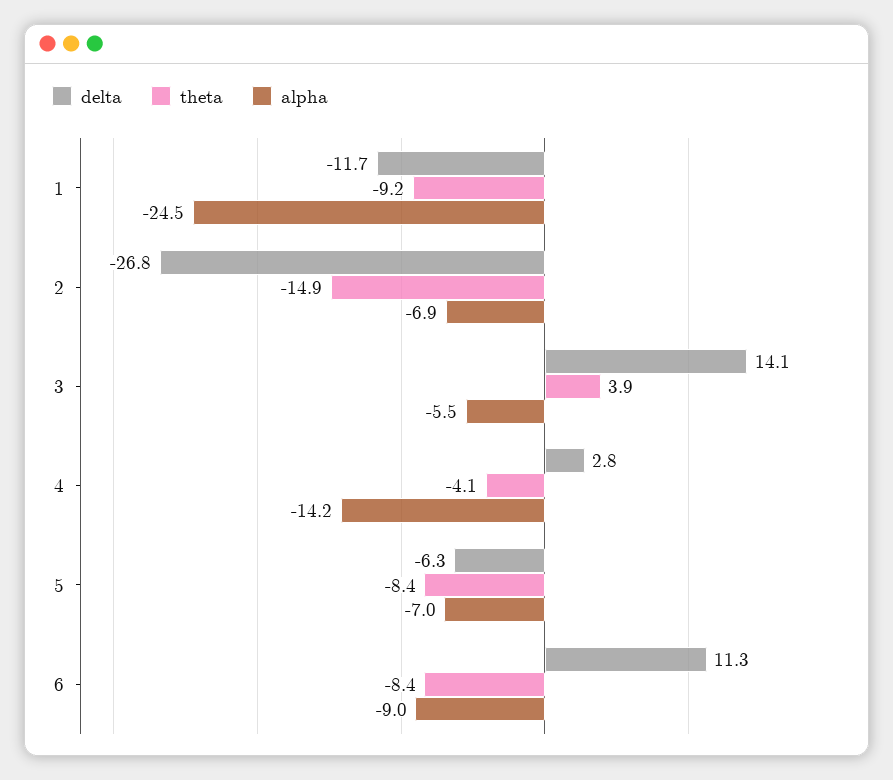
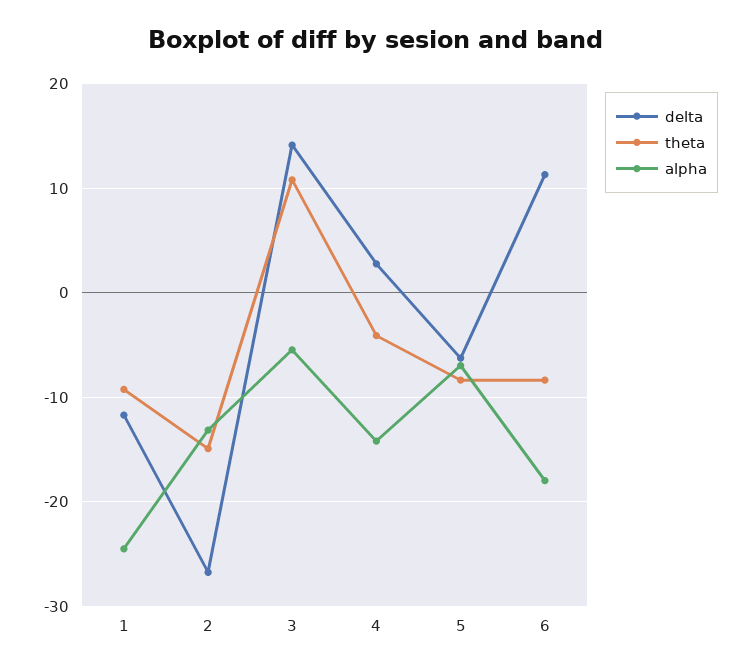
  {
    "delta": {
      "1": -11.7,
      "2": -26.8,
      "3": 14.1,
      "4": 2.8,
      "5": -6.3,
      "6": 11.3
    },
    "theta": {
      "1": -9.2,
      "2": -14.9,
-     "3": 3.9,
+     "3": 11,
      "4": -4.1,
      "5": -8.4,
      "6": -8.4
    },
    "alpha": {
      "1": -24.5,
-     "2": -6.9,
+     "2": -13,
      "3": -5.5,
      "4": -14.2,
      "5": -7,
-     "6": -9
+     "6": -18
    }
  }

